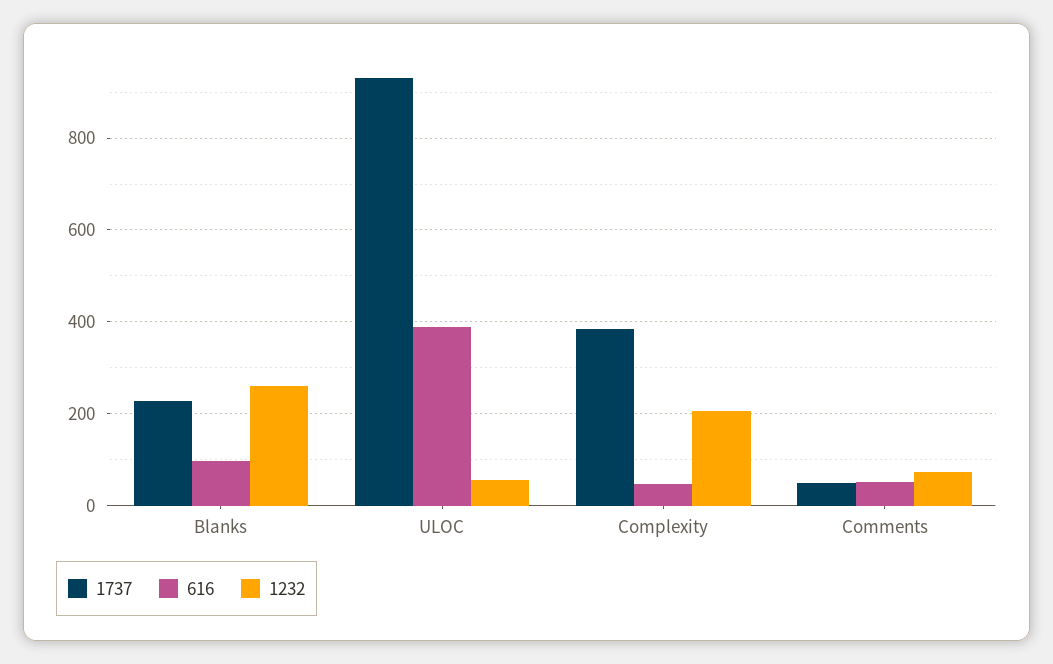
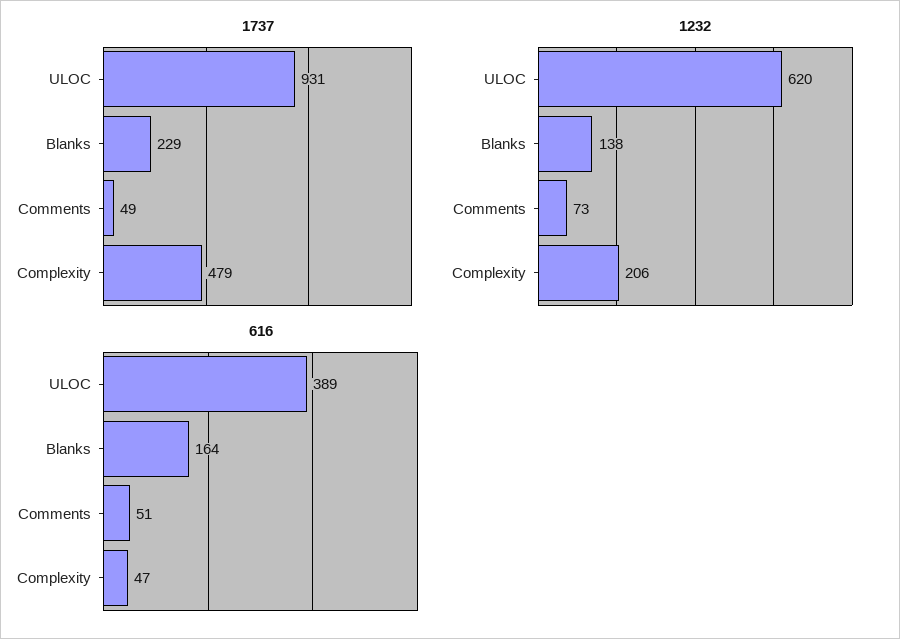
  {
    "1737": {
      "Blanks": 229,
      "ULOC": 931,
-     "Complexity": 380,
+     "Complexity": 479,
      "Comments": 49
    },
    "616": {
-     "Blanks": 100,
+     "Blanks": 164,
      "ULOC": 389,
      "Complexity": 47,
      "Comments": 51
    },
    "1232": {
-     "Blanks": 260,
+     "Blanks": 138,
-     "ULOC": 60,
+     "ULOC": 620,
      "Complexity": 206,
      "Comments": 73
    }
  }

